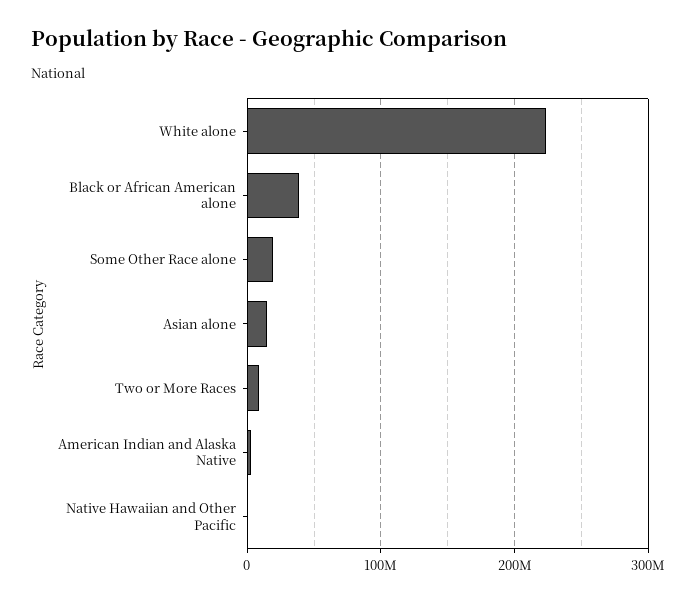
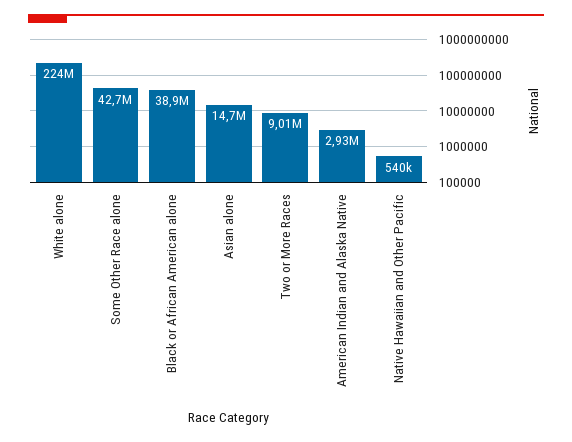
  {
    "White alone": 224000000,
    "Black or African American alone": 38900000,
-   "Some Other Race alone": 20000000,
+   "Some Other Race alone": 42700000,
    "Asian alone": 14700000,
    "Two or More Races": 9010000,
    "American Indian and Alaska Native": 2930000,
    "Native Hawaiian and Other Pacific": 540000
  }

